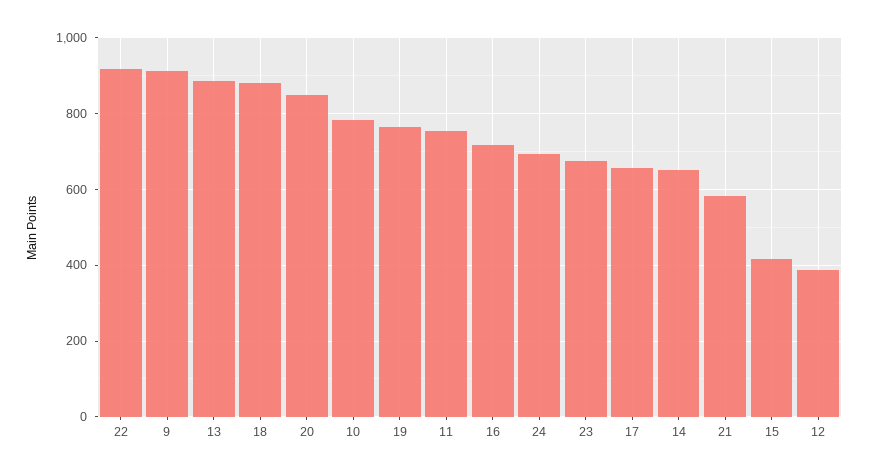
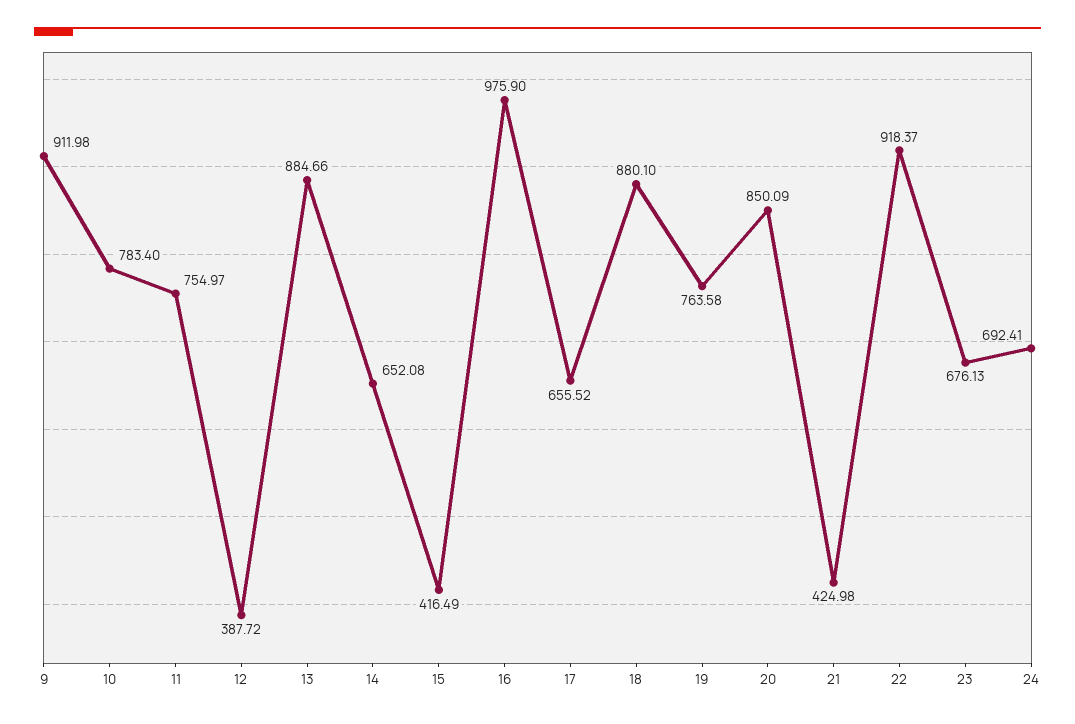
  {
    "22": 918.37,
    "9": 911.98,
    "13": 884.66,
    "18": 880.1,
    "20": 850.09,
    "10": 783.4,
    "19": 763.58,
    "11": 754.97,
-   "16": 720,
+   "16": 975.9,
    "24": 692.41,
    "23": 676.13,
    "17": 655.52,
    "14": 652.08,
-   "21": 580,
+   "21": 424.98,
    "15": 416.49,
    "12": 387.72
  }

